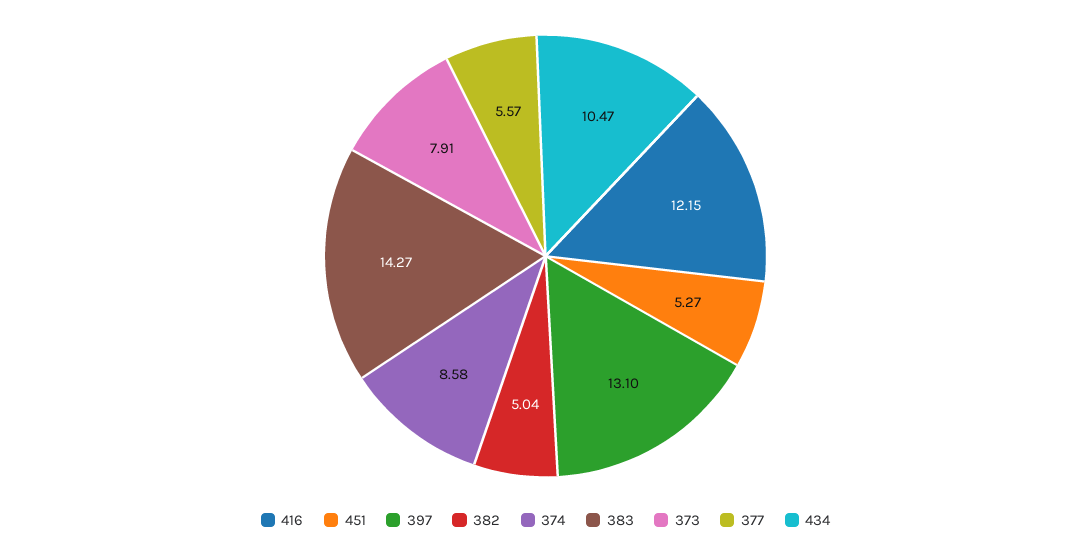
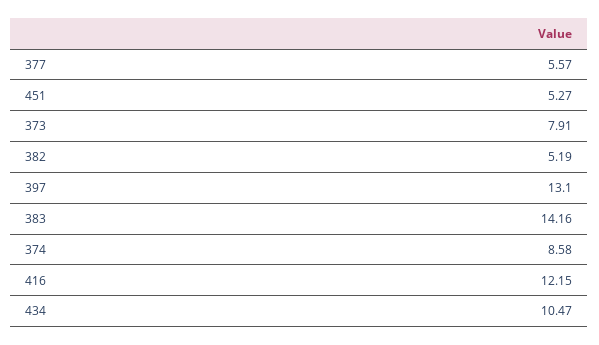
  {
    "416": 12.15,
    "451": 5.27,
    "397": 13.1,
-   "382": 5.04,
+   "382": 5.19,
    "374": 8.58,
-   "383": 14.27,
+   "383": 14.16,
    "373": 7.91,
    "377": 5.57,
    "434": 10.47
  }

